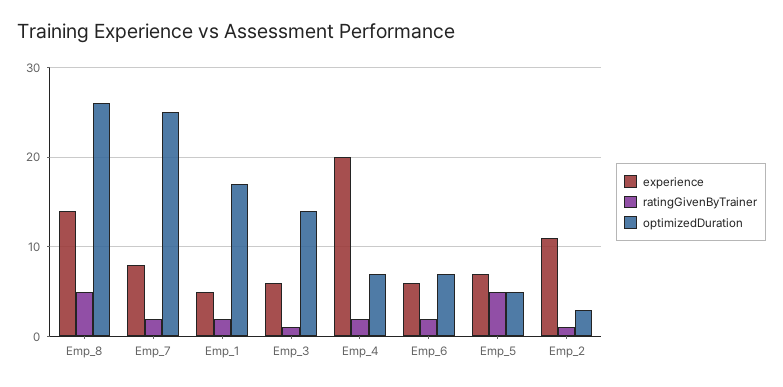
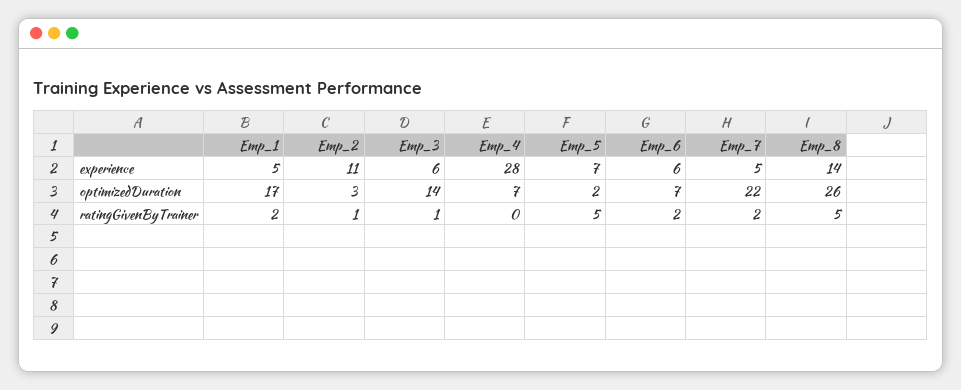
  {
    "experience": {
      "Emp_8": 14,
-     "Emp_7": 8,
+     "Emp_7": 5,
      "Emp_1": 5,
      "Emp_3": 6,
-     "Emp_4": 20,
+     "Emp_4": 28,
      "Emp_6": 6,
      "Emp_5": 7,
      "Emp_2": 11
    },
    "ratingGivenByTrainer": {
      "Emp_8": 5,
      "Emp_7": 2,
      "Emp_1": 2,
      "Emp_3": 1,
-     "Emp_4": 2,
+     "Emp_4": 0,
      "Emp_6": 2,
      "Emp_5": 5,
      "Emp_2": 1
    },
    "optimizedDuration": {
      "Emp_8": 26,
-     "Emp_7": 25,
+     "Emp_7": 22,
      "Emp_1": 17,
      "Emp_3": 14,
      "Emp_4": 7,
      "Emp_6": 7,
-     "Emp_5": 5,
+     "Emp_5": 2,
      "Emp_2": 3
    }
  }

